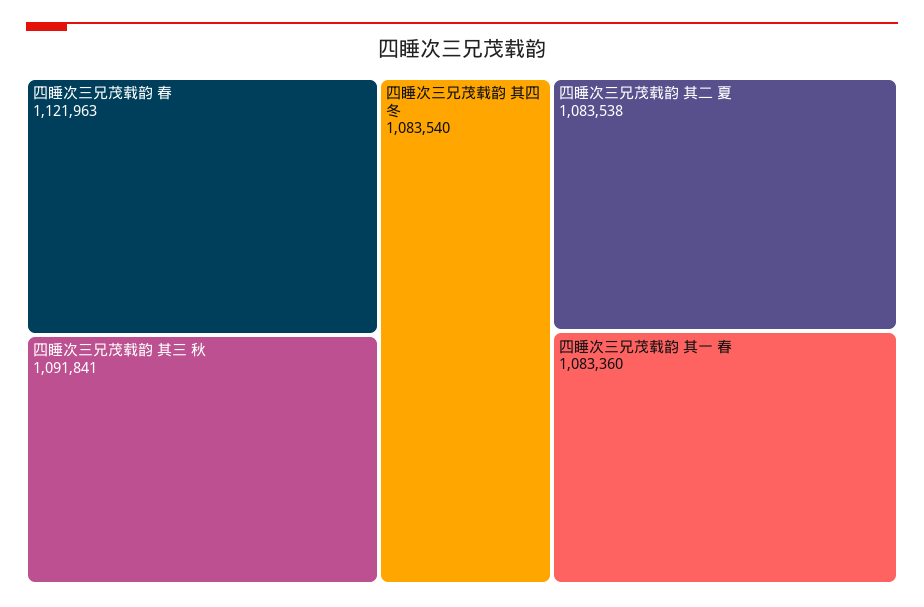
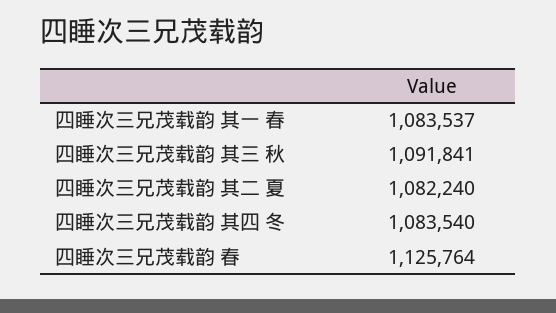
  {
-   "四睡次三兄茂载韵 春": 1121963,
+   "四睡次三兄茂载韵 春": 1125764,
    "四睡次三兄茂载韵 其三 秋": 1091841,
    "四睡次三兄茂载韵 其四 冬": 1083540,
-   "四睡次三兄茂载韵 其二 夏": 1083538,
+   "四睡次三兄茂载韵 其二 夏": 1082240,
-   "四睡次三兄茂载韵 其一 春": 1083360
+   "四睡次三兄茂载韵 其一 春": 1083537
  }

